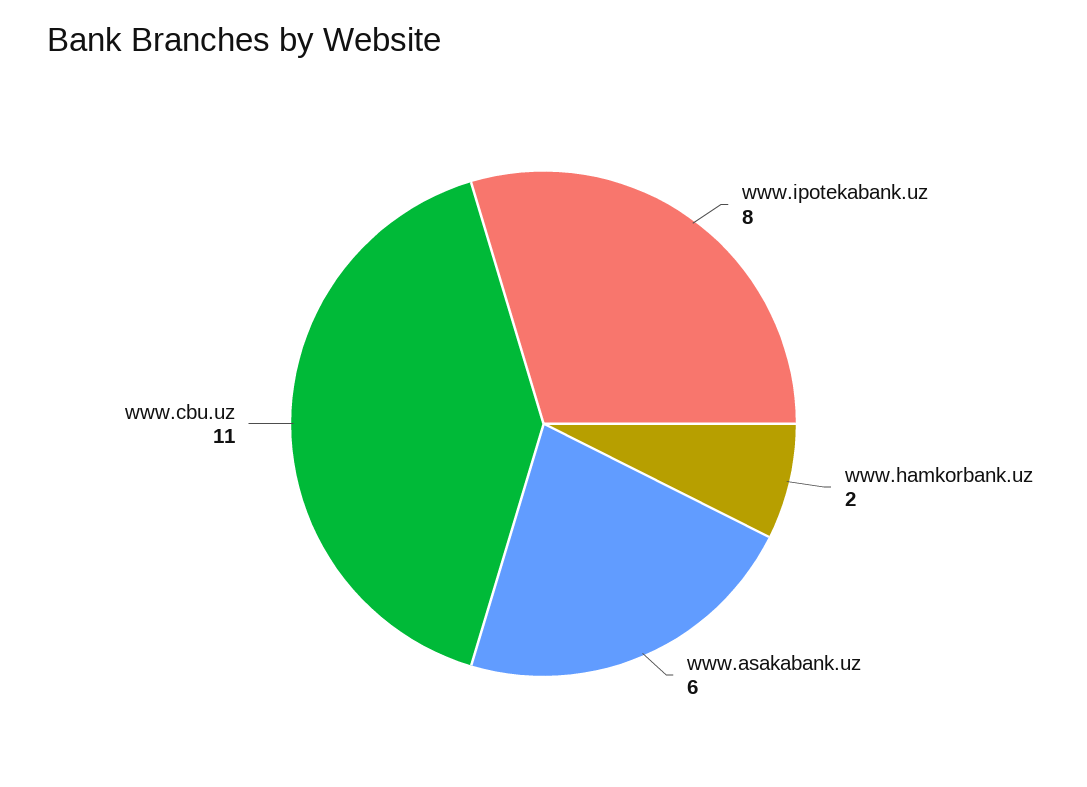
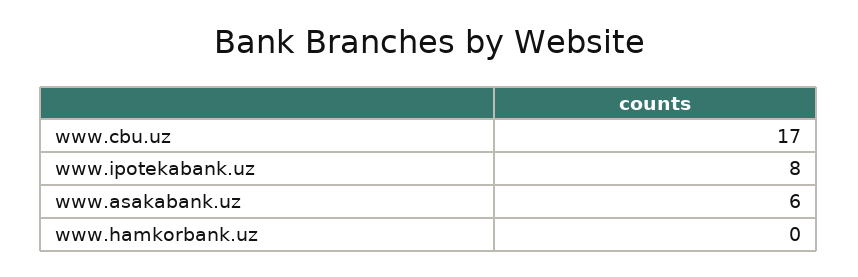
  {
    "www.ipotekabank.uz": 8,
-   "www.hamkorbank.uz": 2,
+   "www.hamkorbank.uz": 0,
    "www.asakabank.uz": 6,
-   "www.cbu.uz": 11
+   "www.cbu.uz": 17
  }

